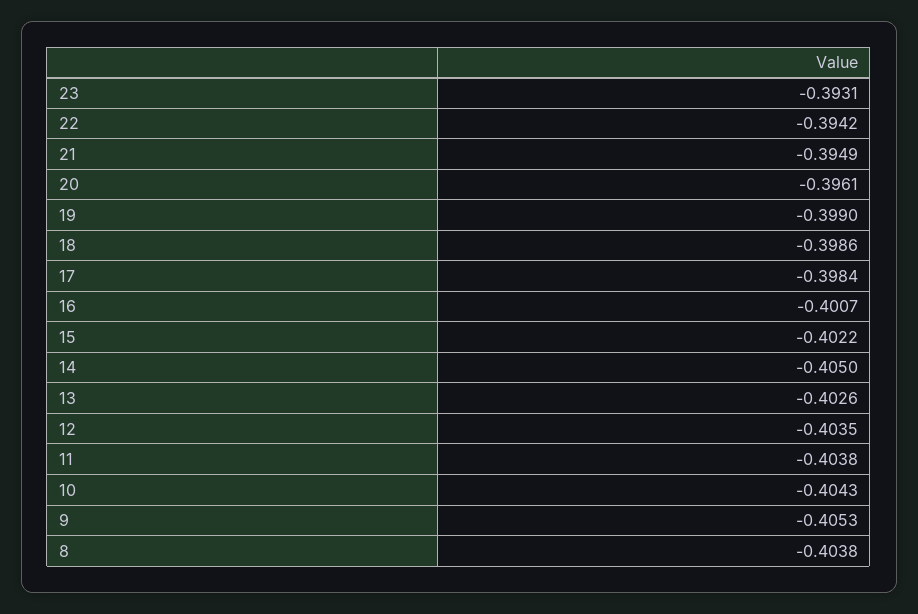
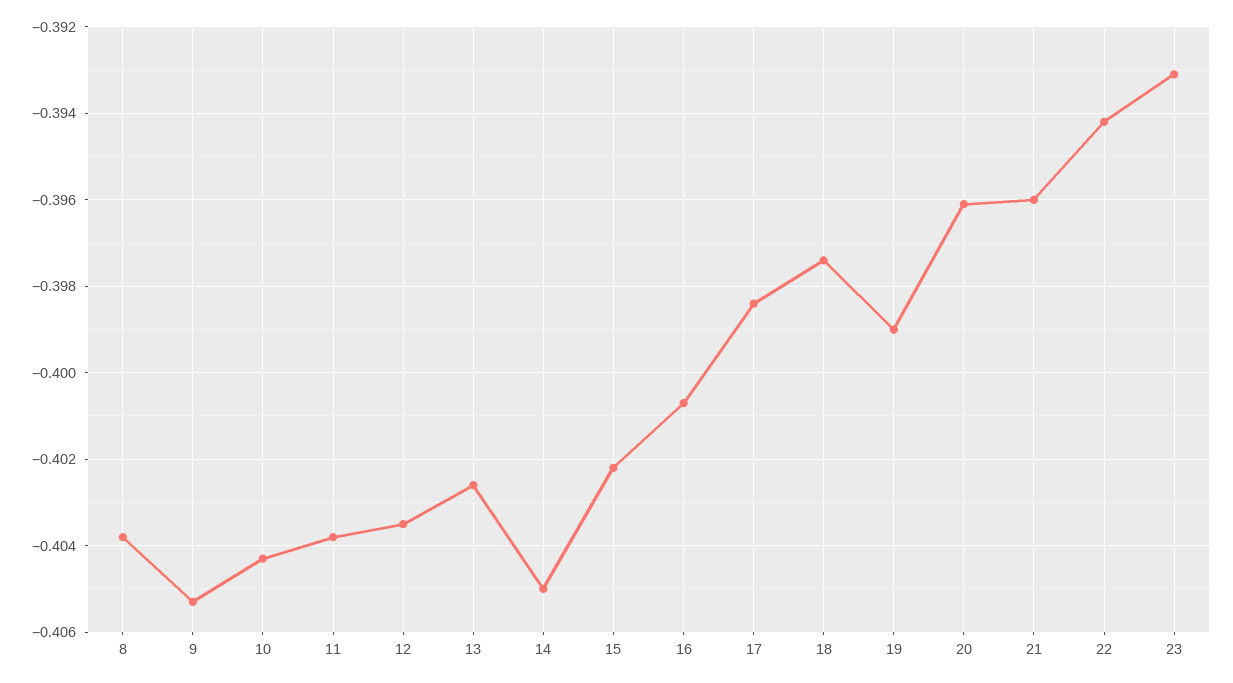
  {
    "23": -0.3931,
    "22": -0.3942,
-   "21": -0.3949,
+   "21": -0.396,
    "20": -0.3961,
    "19": -0.399,
-   "18": -0.3986,
+   "18": -0.3975,
    "17": -0.3984,
    "16": -0.4007,
    "15": -0.4022,
    "14": -0.405,
    "13": -0.4026,
    "12": -0.4035,
    "11": -0.4038,
    "10": -0.4043,
    "9": -0.4053,
    "8": -0.4038
  }

